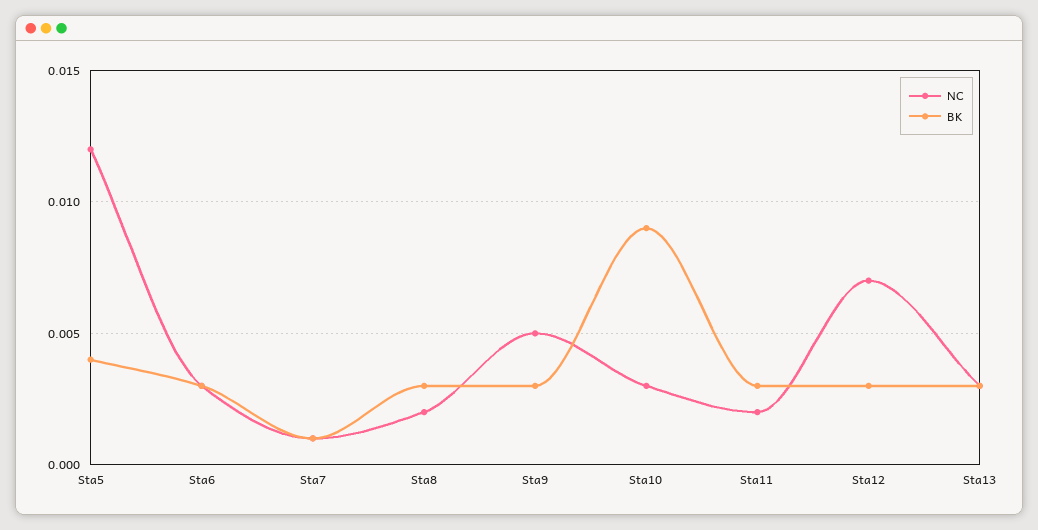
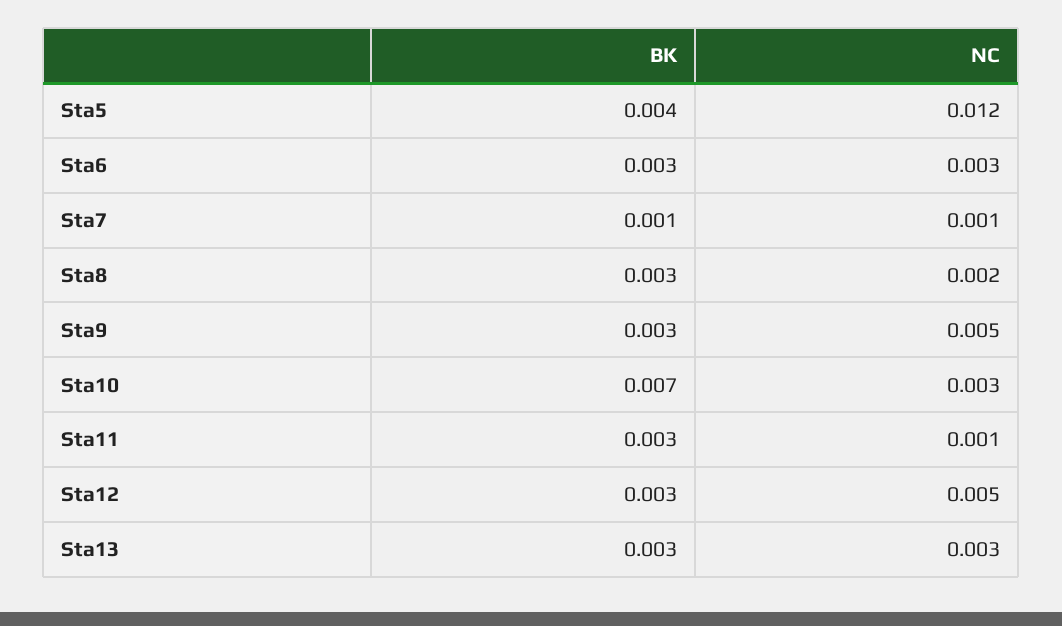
  {
    "NC": {
      "Sta5": 0.012,
      "Sta6": 0.003,
      "Sta7": 0.001,
      "Sta8": 0.002,
      "Sta9": 0.005,
      "Sta10": 0.003,
-     "Sta11": 0.002,
+     "Sta11": 0.001,
-     "Sta12": 0.007,
+     "Sta12": 0.005,
      "Sta13": 0.003
    },
    "BK": {
      "Sta5": 0.004,
      "Sta6": 0.003,
      "Sta7": 0.001,
      "Sta8": 0.003,
      "Sta9": 0.003,
-     "Sta10": 0.009,
+     "Sta10": 0.007,
      "Sta11": 0.003,
      "Sta12": 0.003,
      "Sta13": 0.003
    }
  }

